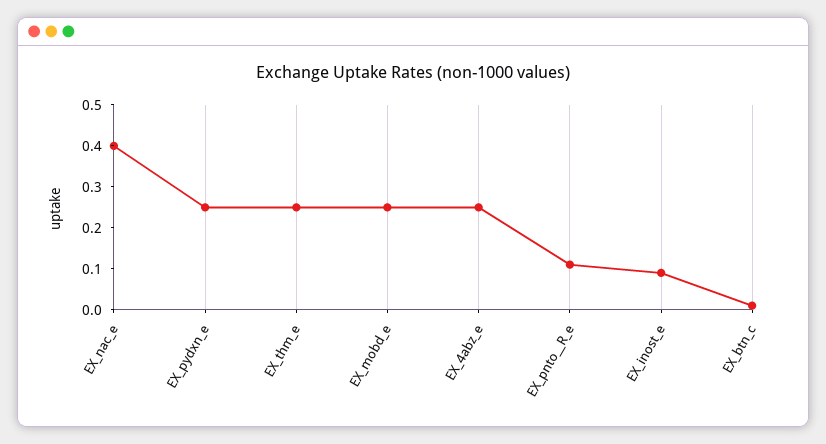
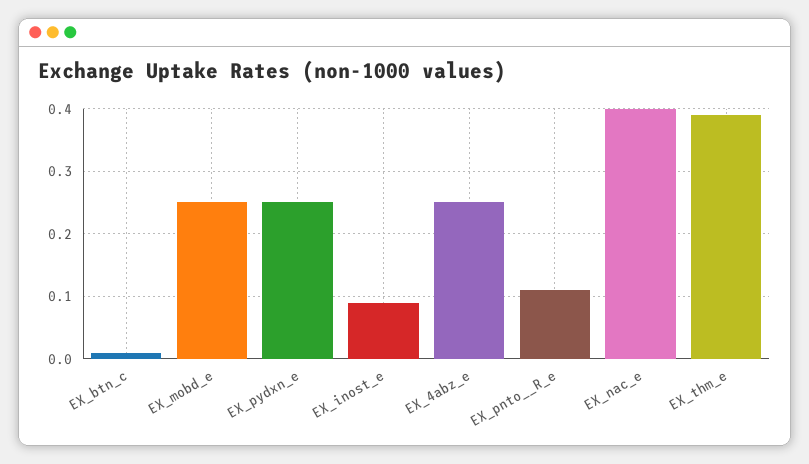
  {
    "EX_nac_e": 0.4,
    "EX_pydxn_e": 0.25,
-   "EX_thm_e": 0.25,
+   "EX_thm_e": 0.39,
    "EX_mobd_e": 0.25,
    "EX_4abz_e": 0.25,
    "EX_pnto__R_e": 0.11,
    "EX_inost_e": 0.09,
    "EX_btn_c": 0.01
  }

